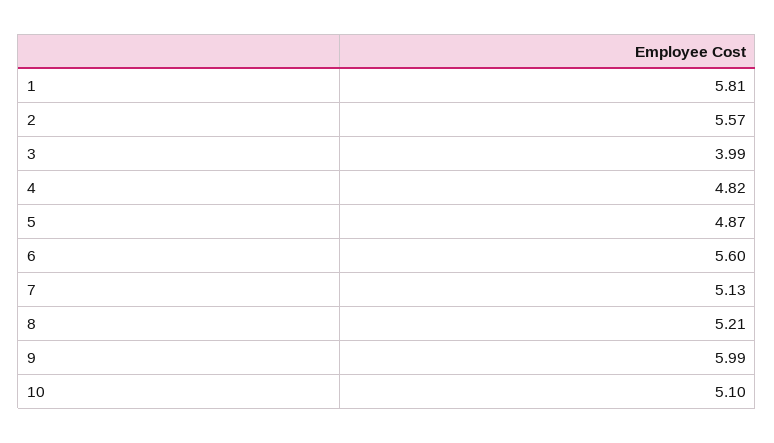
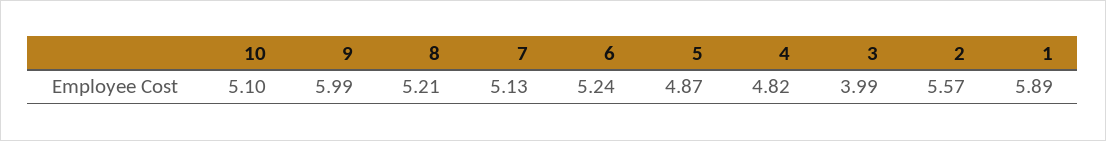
  {
-   "1": 5.81,
+   "1": 5.89,
    "2": 5.57,
    "3": 3.99,
    "4": 4.82,
    "5": 4.87,
-   "6": 5.6,
+   "6": 5.24,
    "7": 5.13,
    "8": 5.21,
    "9": 5.99,
    "10": 5.1
  }

